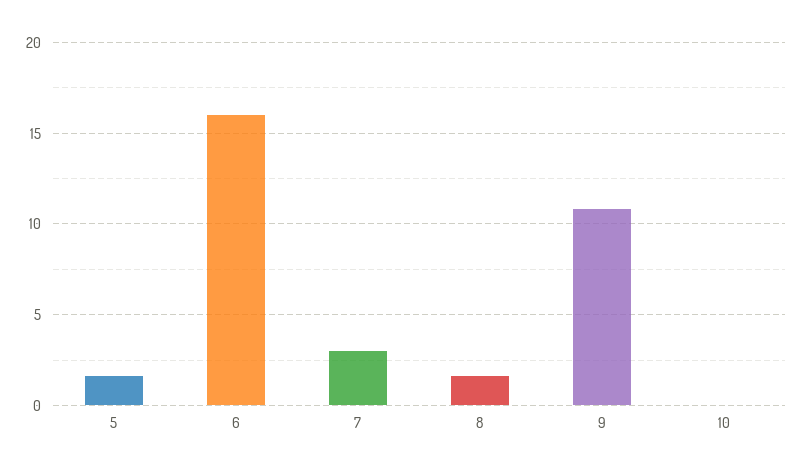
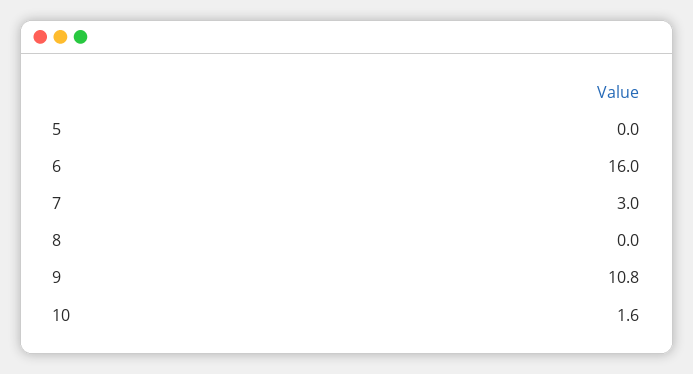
  {
-   "5": 1.5,
+   "5": 0,
    "6": 16,
    "7": 3,
-   "8": 1.5,
+   "8": 0,
    "9": 10.8,
-   "10": 0
+   "10": 1.6
  }

